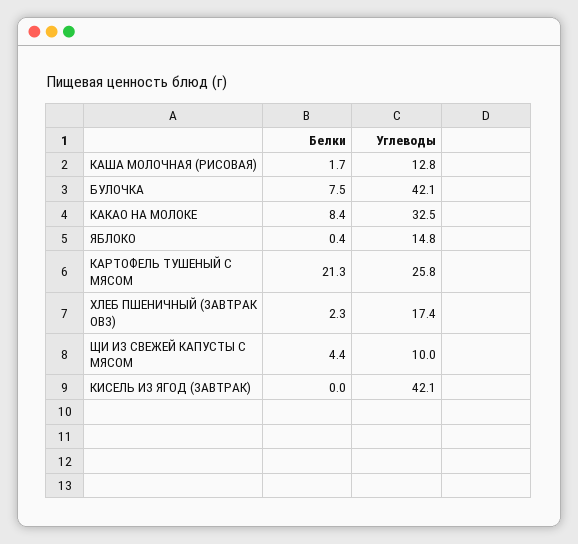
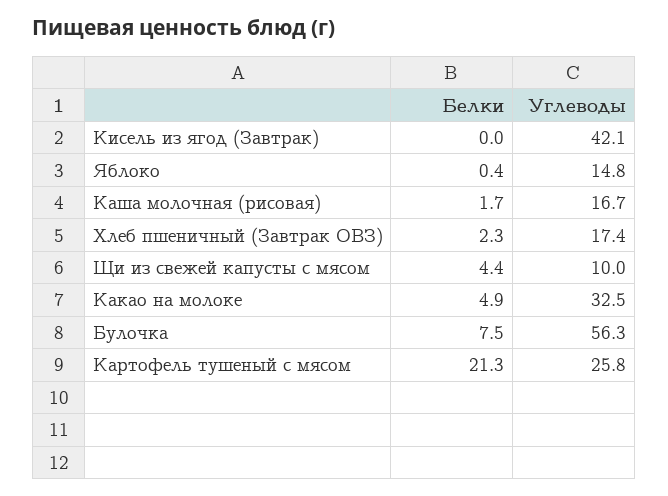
  {
    "Белки": {
      "КАША МОЛОЧНАЯ (РИСОВАЯ)": 1.7,
      "БУЛОЧКА": 7.5,
-     "КАКАО НА МОЛОКЕ": 8.4,
+     "КАКАО НА МОЛОКЕ": 4.9,
      "ЯБЛОКО": 0.4,
      "КАРТОФЕЛЬ ТУШЕНЫЙ С МЯСОМ": 21.3,
      "ХЛЕБ ПШЕНИЧНЫЙ (ЗАВТРАК ОВЗ)": 2.3,
      "ЩИ ИЗ СВЕЖЕЙ КАПУСТЫ С МЯСОМ": 4.4,
      "КИСЕЛЬ ИЗ ЯГОД (ЗАВТРАК)": 0
    },
    "Углеводы": {
-     "КАША МОЛОЧНАЯ (РИСОВАЯ)": 12.8,
+     "КАША МОЛОЧНАЯ (РИСОВАЯ)": 16.7,
-     "БУЛОЧКА": 42.1,
+     "БУЛОЧКА": 56.3,
      "КАКАО НА МОЛОКЕ": 32.5,
      "ЯБЛОКО": 14.8,
      "КАРТОФЕЛЬ ТУШЕНЫЙ С МЯСОМ": 25.8,
      "ХЛЕБ ПШЕНИЧНЫЙ (ЗАВТРАК ОВЗ)": 17.4,
      "ЩИ ИЗ СВЕЖЕЙ КАПУСТЫ С МЯСОМ": 10,
      "КИСЕЛЬ ИЗ ЯГОД (ЗАВТРАК)": 42.1
    }
  }

